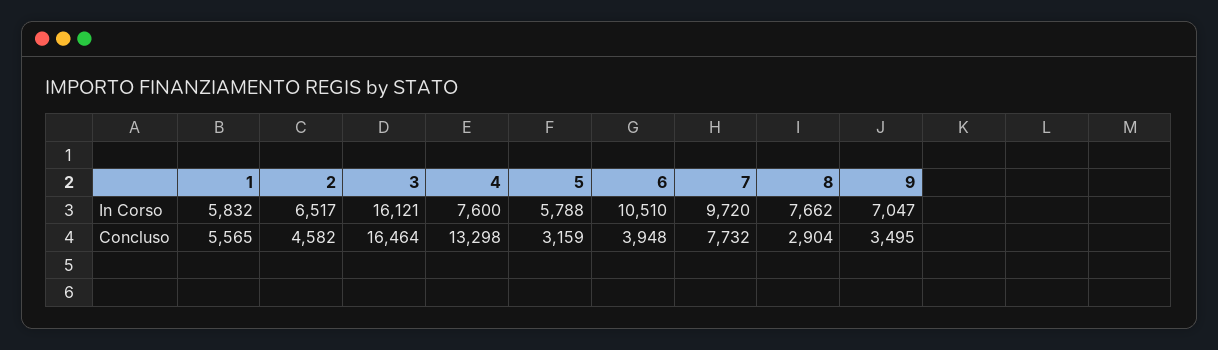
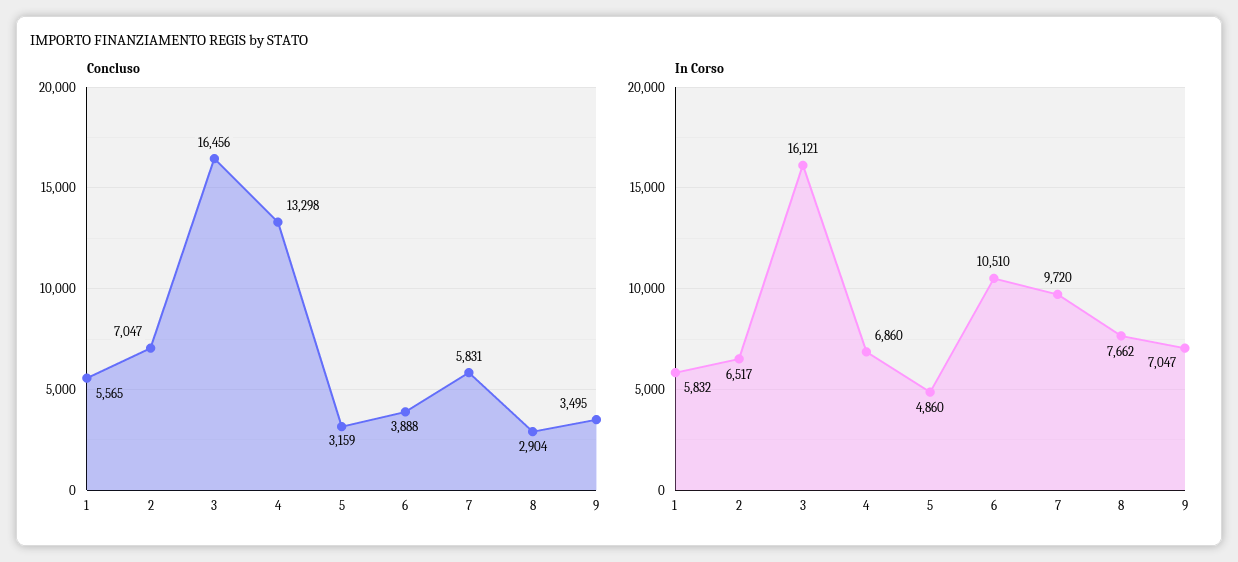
  {
    "In Corso": {
      "1": 5832,
      "2": 6517,
      "3": 16121,
-     "4": 7600,
+     "4": 6860,
-     "5": 5788,
+     "5": 4860,
      "6": 10510,
      "7": 9720,
      "8": 7662,
      "9": 7047
    },
    "Concluso": {
      "1": 5565,
-     "2": 4582,
+     "2": 7047,
-     "3": 16464,
+     "3": 16456,
      "4": 13298,
      "5": 3159,
-     "6": 3948,
+     "6": 3888,
-     "7": 7732,
+     "7": 5831,
      "8": 2904,
      "9": 3495
    }
  }

